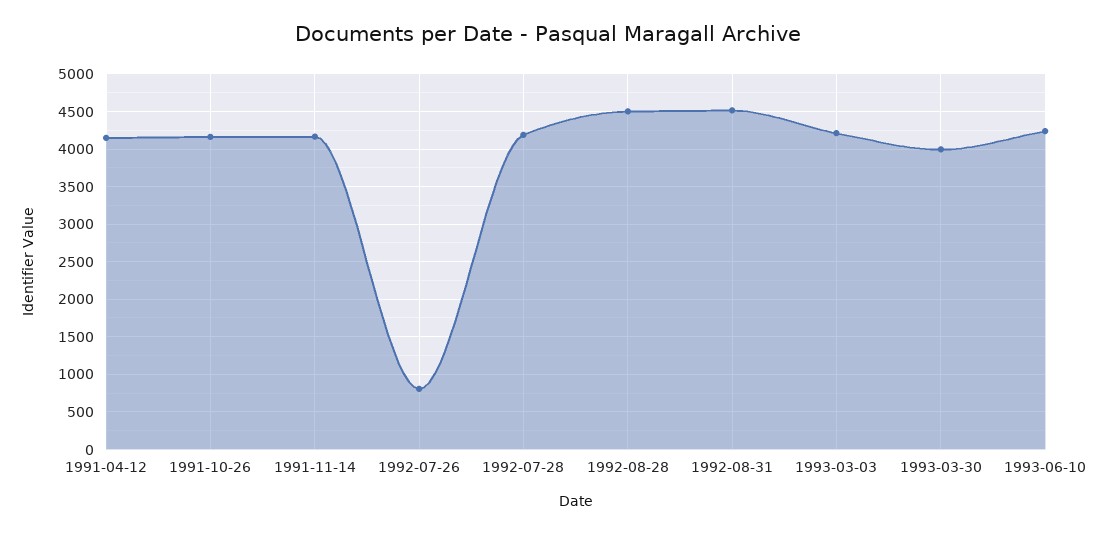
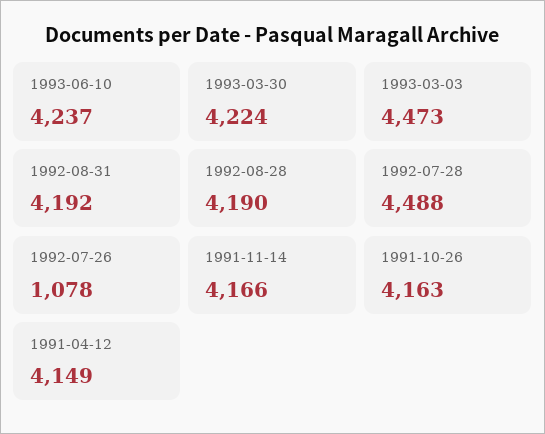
  {
    "1991-04-12": 4149,
    "1991-10-26": 4163,
    "1991-11-14": 4166,
-   "1992-07-26": 800,
+   "1992-07-26": 1078,
-   "1992-07-28": 4200,
+   "1992-07-28": 4488,
-   "1992-08-28": 4500,
+   "1992-08-28": 4190,
-   "1992-08-31": 4500,
+   "1992-08-31": 4192,
-   "1993-03-03": 4200,
+   "1993-03-03": 4473,
-   "1993-03-30": 4000,
+   "1993-03-30": 4224,
    "1993-06-10": 4237
  }

